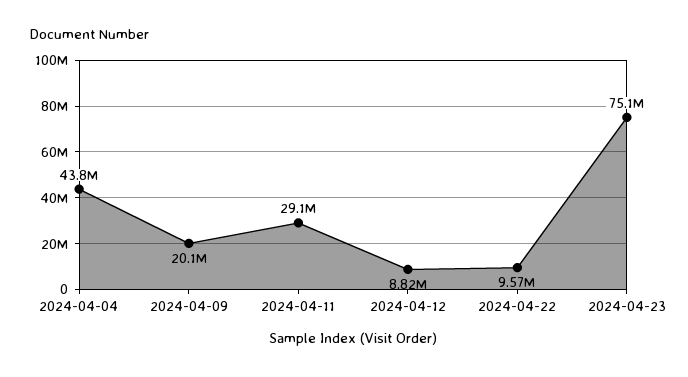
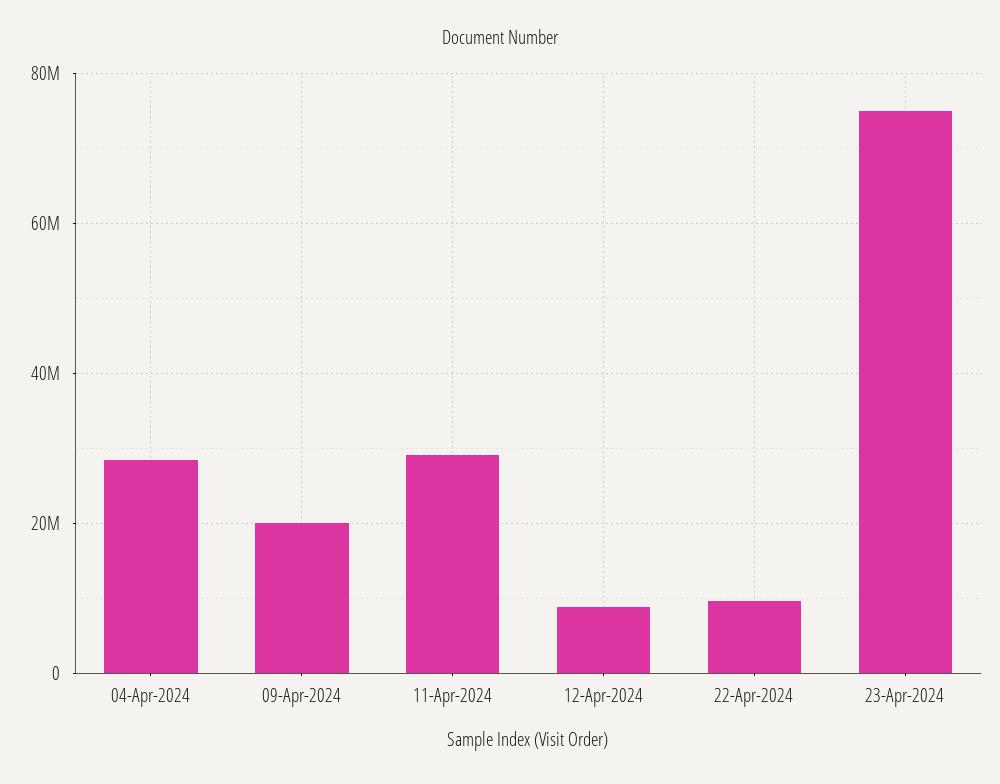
  {
-   "2024-04-04": 43800000,
+   "2024-04-04": 28000000,
    "2024-04-09": 20100000,
    "2024-04-11": 29100000,
    "2024-04-12": 8820000,
    "2024-04-22": 9570000,
    "2024-04-23": 75100000
  }

